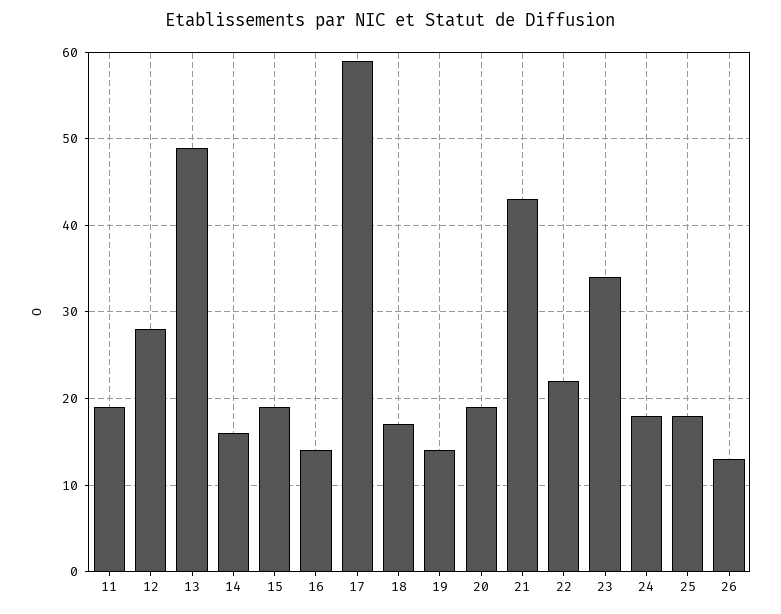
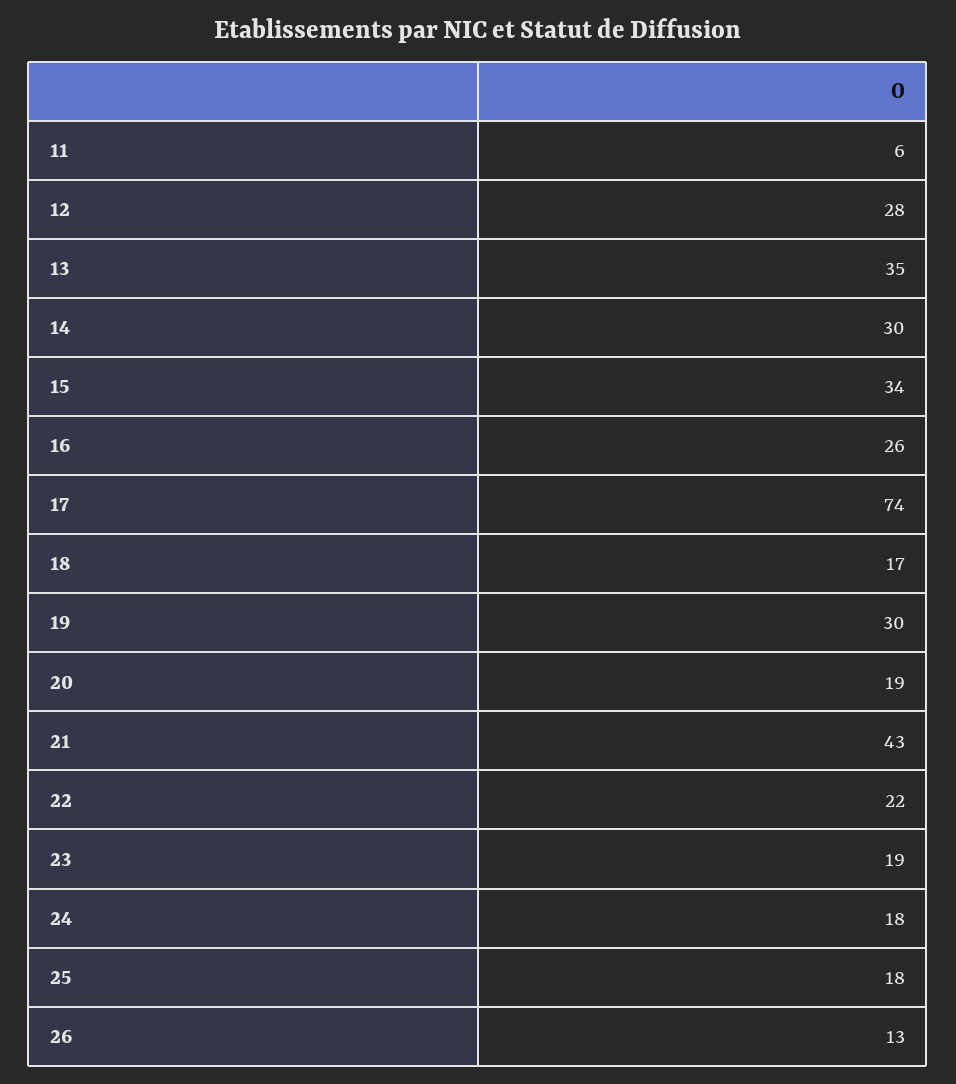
  {
-   "11": 19,
+   "11": 6,
    "12": 28,
-   "13": 49,
+   "13": 35,
-   "14": 16,
+   "14": 30,
-   "15": 19,
+   "15": 34,
-   "16": 14,
+   "16": 26,
-   "17": 59,
+   "17": 74,
    "18": 17,
-   "19": 14,
+   "19": 30,
    "20": 19,
    "21": 43,
    "22": 22,
-   "23": 34,
+   "23": 19,
    "24": 18,
    "25": 18,
    "26": 13
  }

